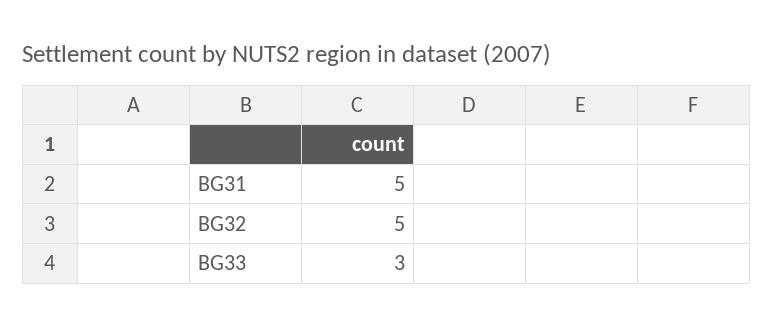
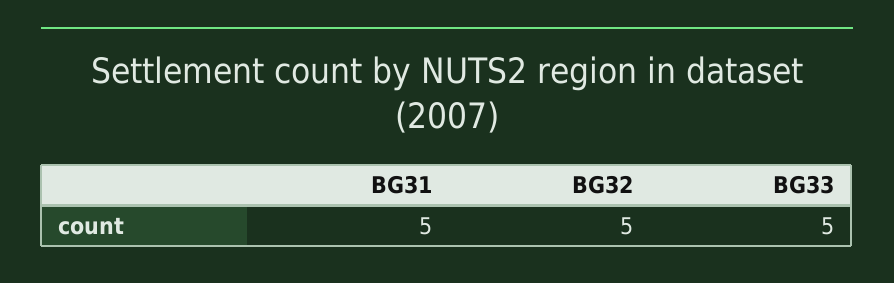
  {
    "BG31": 5,
    "BG32": 5,
-   "BG33": 3
+   "BG33": 5
  }

